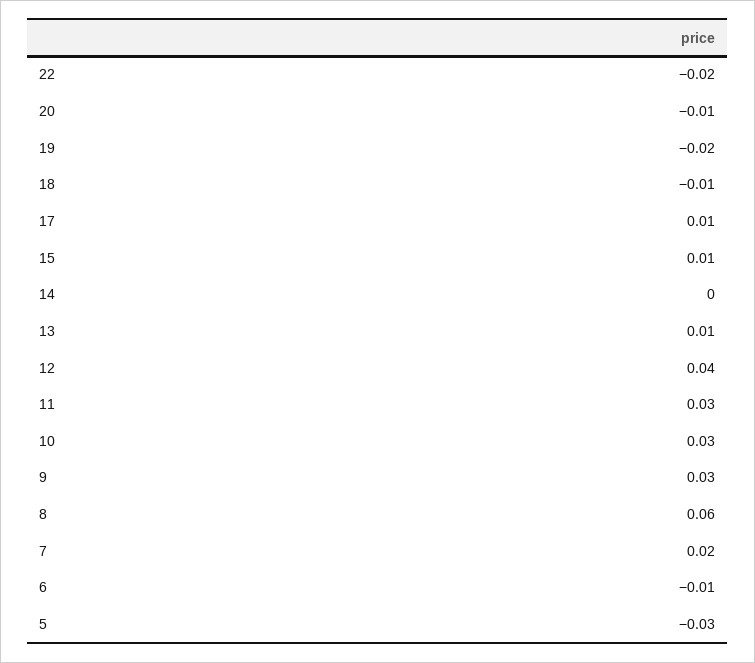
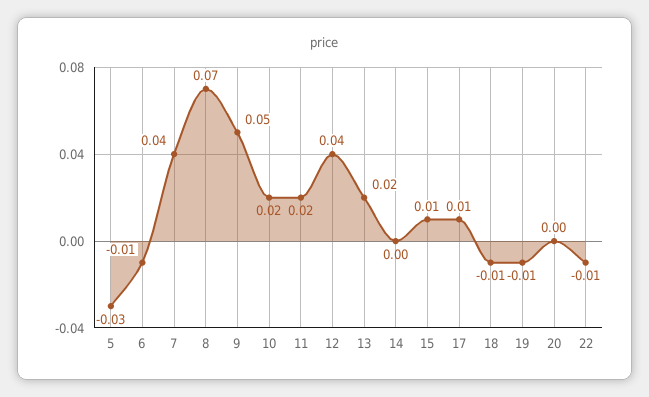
  {
-   "22": -0.02,
+   "22": -0.01,
-   "20": -0.01,
+   "20": 0,
-   "19": -0.02,
+   "19": -0.01,
    "18": -0.01,
    "17": 0.01,
    "15": 0.01,
    "14": 0,
-   "13": 0.01,
+   "13": 0.02,
    "12": 0.04,
-   "11": 0.03,
+   "11": 0.02,
-   "10": 0.03,
+   "10": 0.02,
-   "9": 0.03,
+   "9": 0.05,
-   "8": 0.06,
+   "8": 0.07,
-   "7": 0.02,
+   "7": 0.04,
    "6": -0.01,
    "5": -0.03
  }

